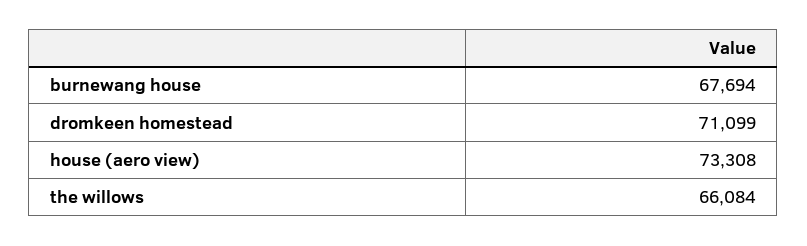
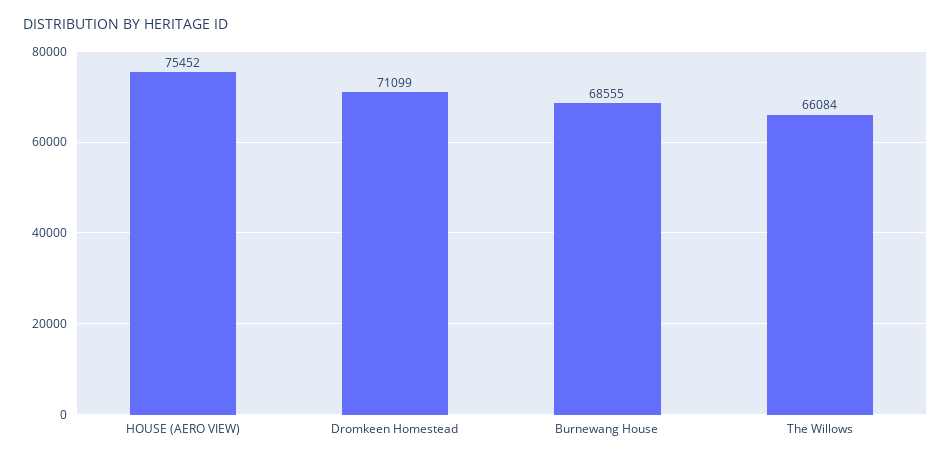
  {
-   "burnewang house": 67694,
+   "burnewang house": 68555,
    "dromkeen homestead": 71099,
-   "house (aero view)": 73308,
+   "house (aero view)": 75452,
    "the willows": 66084
  }

